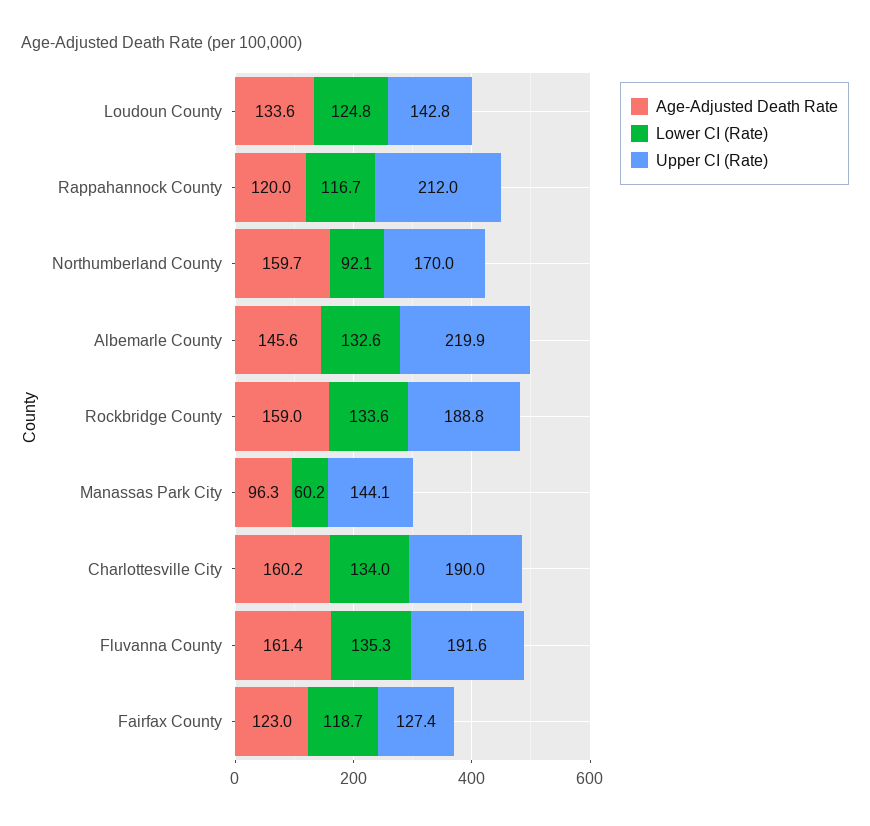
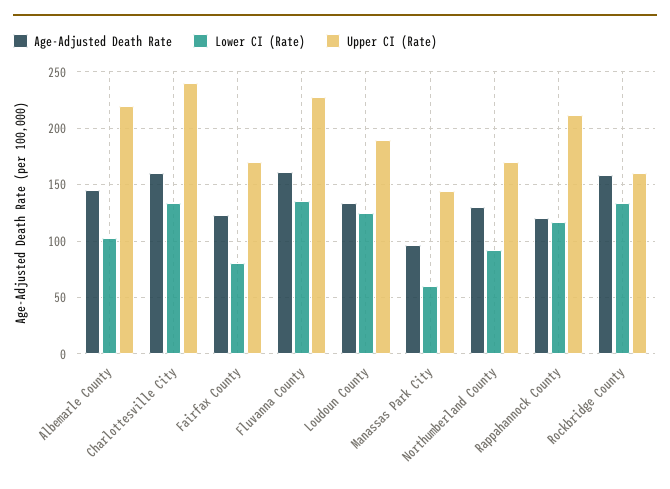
  {
    "Age-Adjusted Death Rate": {
      "Loudoun County": 133.6,
      "Rappahannock County": 120,
-     "Northumberland County": 159.7,
+     "Northumberland County": 130,
      "Albemarle County": 145.6,
      "Rockbridge County": 159,
      "Manassas Park City": 96.3,
      "Charlottesville City": 160.2,
      "Fluvanna County": 161.4,
      "Fairfax County": 123
    },
    "Lower CI (Rate)": {
      "Loudoun County": 124.8,
      "Rappahannock County": 116.7,
      "Northumberland County": 92.1,
-     "Albemarle County": 132.6,
+     "Albemarle County": 100,
      "Rockbridge County": 133.6,
      "Manassas Park City": 60.2,
      "Charlottesville City": 134,
      "Fluvanna County": 135.3,
-     "Fairfax County": 118.7
+     "Fairfax County": 80
    },
    "Upper CI (Rate)": {
-     "Loudoun County": 142.8,
+     "Loudoun County": 190,
      "Rappahannock County": 212,
      "Northumberland County": 170,
      "Albemarle County": 219.9,
-     "Rockbridge County": 188.8,
+     "Rockbridge County": 160,
      "Manassas Park City": 144.1,
-     "Charlottesville City": 190,
+     "Charlottesville City": 240,
-     "Fluvanna County": 191.6,
+     "Fluvanna County": 230,
-     "Fairfax County": 127.4
+     "Fairfax County": 170
    }
  }

